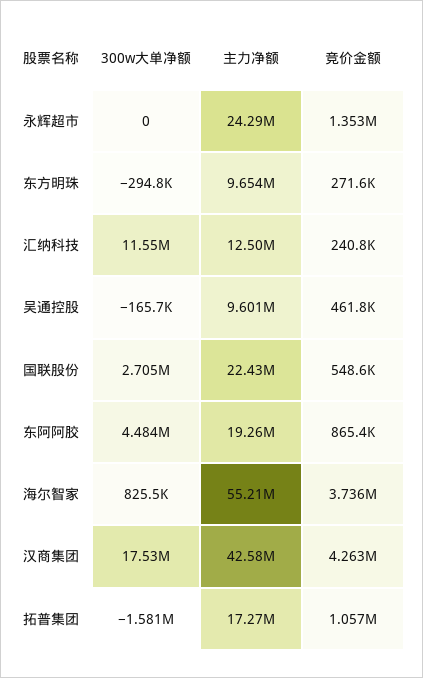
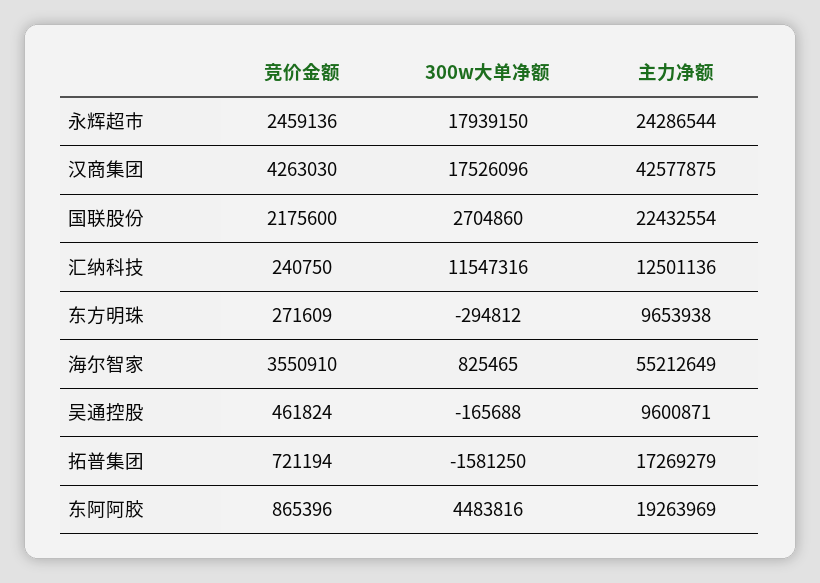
  {
    "300w大单净额": {
-     "永辉超市": 0,
+     "永辉超市": 17939150,
      "东方明珠": -294812,
      "汇纳科技": 11547316,
      "吴通控股": -165688,
      "国联股份": 2704860,
      "东阿阿胶": 4483816,
      "海尔智家": 825465,
      "汉商集团": 17526096,
      "拓普集团": -1581250
    },
    "主力净额": {
      "永辉超市": 24286544,
      "东方明珠": 9653938,
      "汇纳科技": 12501136,
      "吴通控股": 9600871,
      "国联股份": 22432554,
      "东阿阿胶": 19263969,
      "海尔智家": 55212649,
      "汉商集团": 42577875,
      "拓普集团": 17269279
    },
    "竞价金额": {
-     "永辉超市": 1353000,
+     "永辉超市": 2459136,
      "东方明珠": 271609,
      "汇纳科技": 240750,
      "吴通控股": 461824,
-     "国联股份": 548600,
+     "国联股份": 2175600,
      "东阿阿胶": 865396,
-     "海尔智家": 3736000,
+     "海尔智家": 3550910,
      "汉商集团": 4263030,
-     "拓普集团": 1057000
+     "拓普集团": 721194
    }
  }

